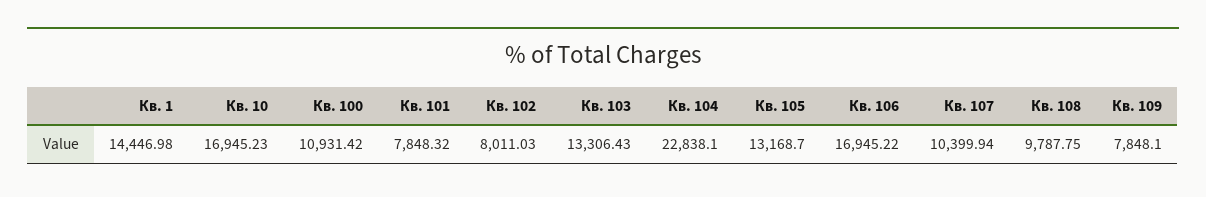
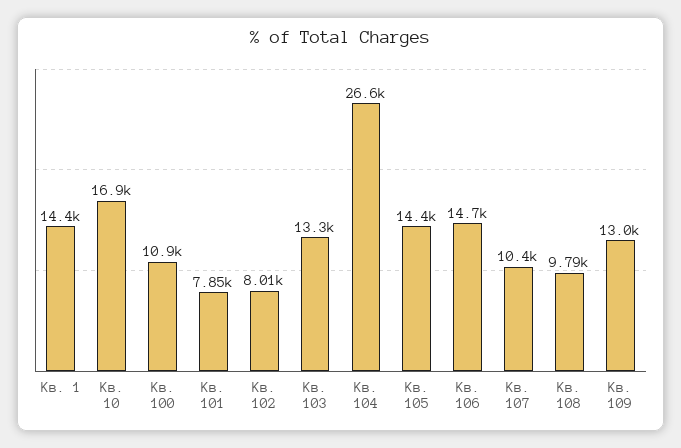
  {
    "Кв. 1": 14446.98,
    "Кв. 10": 16945.23,
    "Кв. 100": 10931.42,
    "Кв. 101": 7848.32,
    "Кв. 102": 8011.03,
    "Кв. 103": 13306.43,
-   "Кв. 104": 22838.1,
+   "Кв. 104": 26600,
-   "Кв. 105": 13168.7,
+   "Кв. 105": 14400,
-   "Кв. 106": 16945.22,
+   "Кв. 106": 14700,
    "Кв. 107": 10399.94,
    "Кв. 108": 9787.75,
-   "Кв. 109": 7848.1
+   "Кв. 109": 13000
  }

